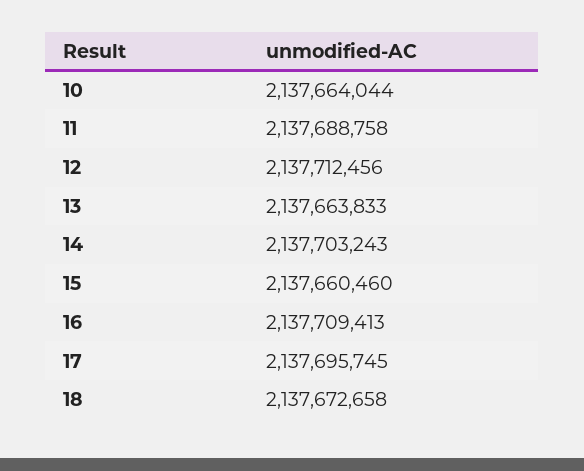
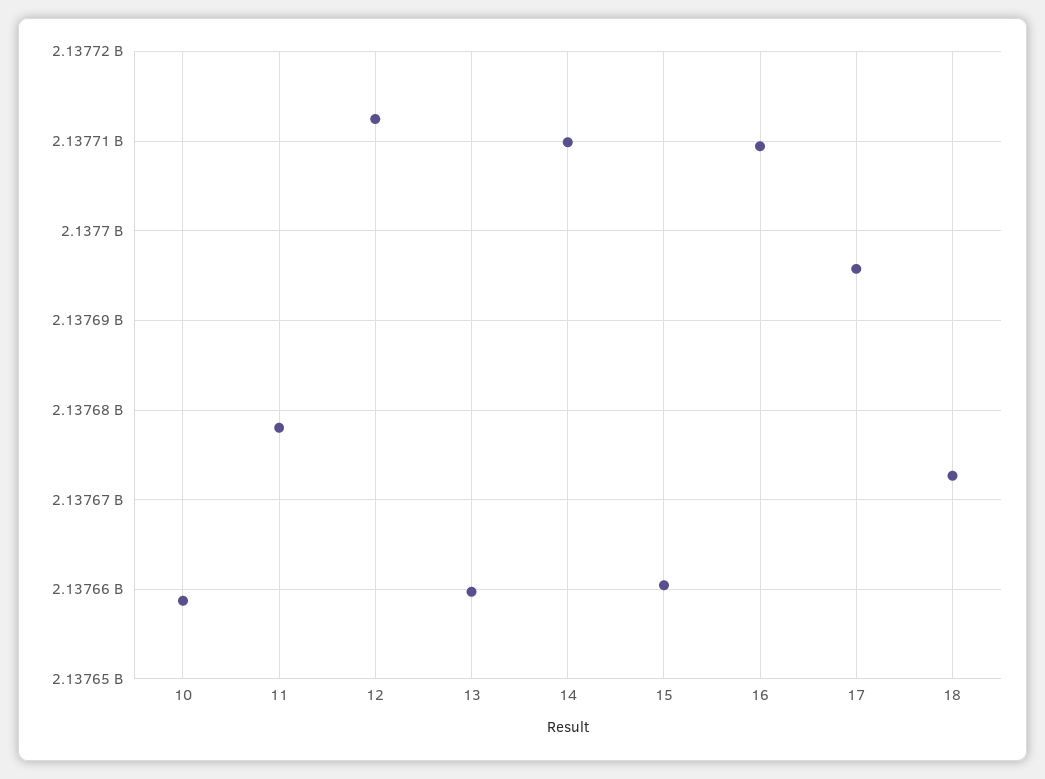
  {
-   "10": 2137664044,
+   "10": 2137659000,
-   "11": 2137688758,
+   "11": 2137678000,
    "12": 2137712456,
-   "13": 2137663833,
+   "13": 2137660000,
-   "14": 2137703243,
+   "14": 2137710000,
    "15": 2137660460,
    "16": 2137709413,
    "17": 2137695745,
    "18": 2137672658
  }

